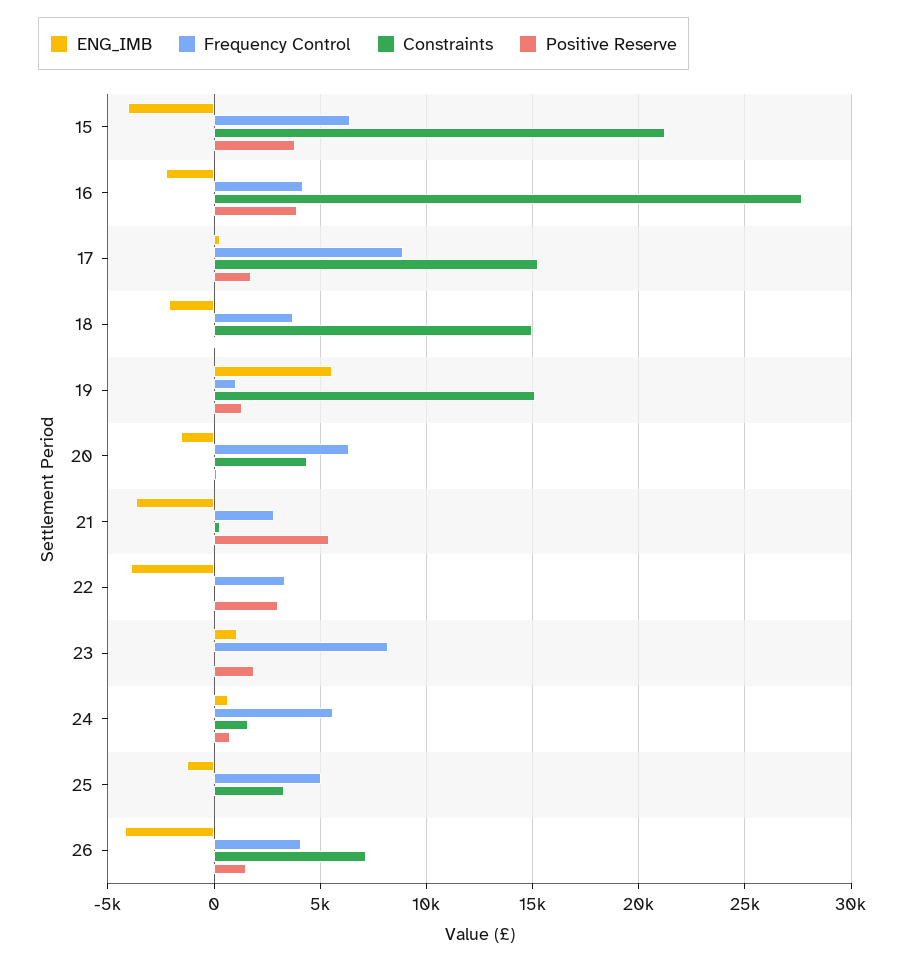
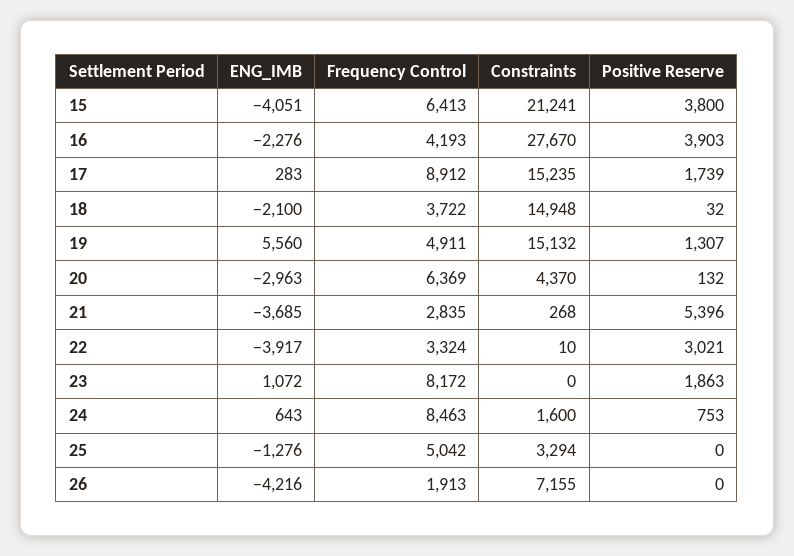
  {
    "ENG_IMB": {
      "15": -4051,
      "16": -2276,
      "17": 283,
      "18": -2100,
      "19": 5560,
-     "20": -1500,
+     "20": -2963,
      "21": -3685,
      "22": -3917,
      "23": 1072,
      "24": 643,
      "25": -1276,
      "26": -4216
    },
    "Frequency Control": {
      "15": 6413,
      "16": 4193,
      "17": 8912,
      "18": 3722,
-     "19": 1000,
+     "19": 4911,
      "20": 6369,
      "21": 2835,
      "22": 3324,
      "23": 8172,
-     "24": 5500,
+     "24": 8463,
      "25": 5042,
-     "26": 4000
+     "26": 1913
    },
    "Constraints": {
      "15": 21241,
      "16": 27670,
      "17": 15235,
      "18": 14948,
      "19": 15132,
      "20": 4370,
      "21": 268,
      "22": 10,
      "23": 0,
      "24": 1600,
      "25": 3294,
      "26": 7155
    },
    "Positive Reserve": {
      "15": 3800,
      "16": 3903,
      "17": 1739,
      "18": 32,
      "19": 1307,
      "20": 132,
      "21": 5396,
      "22": 3021,
      "23": 1863,
      "24": 753,
      "25": 0,
-     "26": 1500
+     "26": 0
    }
  }

